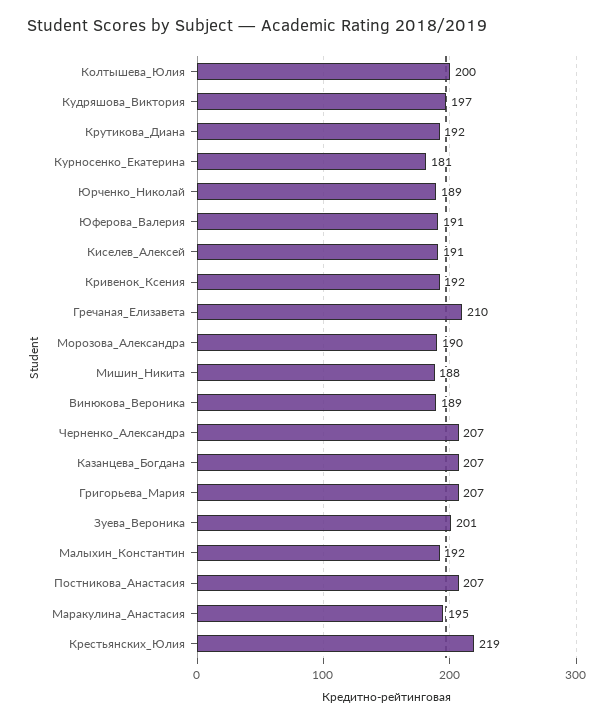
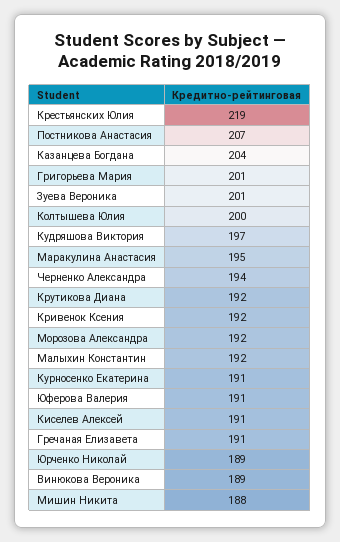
  {
    "Колтышева_Юлия": 200,
    "Кудряшова_Виктория": 197,
    "Крутикова_Диана": 192,
-   "Курносенко_Екатерина": 181,
+   "Курносенко_Екатерина": 191,
    "Юрченко_Николай": 189,
    "Юферова_Валерия": 191,
    "Киселев_Алексей": 191,
    "Кривенок_Ксения": 192,
-   "Гречаная_Елизавета": 210,
+   "Гречаная_Елизавета": 191,
-   "Морозова_Александра": 190,
+   "Морозова_Александра": 192,
    "Мишин_Никита": 188,
    "Винюкова_Вероника": 189,
-   "Черненко_Александра": 207,
+   "Черненко_Александра": 194,
-   "Казанцева_Богдана": 207,
+   "Казанцева_Богдана": 204,
-   "Григорьева_Мария": 207,
+   "Григорьева_Мария": 201,
    "Зуева_Вероника": 201,
    "Малыхин_Константин": 192,
    "Постникова_Анастасия": 207,
    "Маракулина_Анастасия": 195,
    "Крестьянских_Юлия": 219
  }

